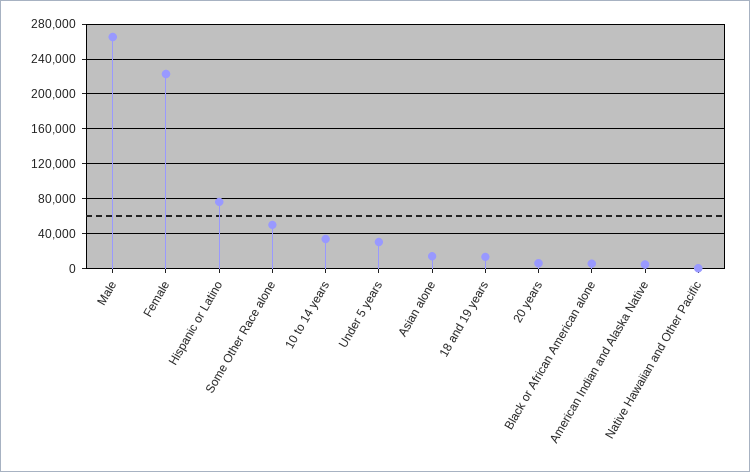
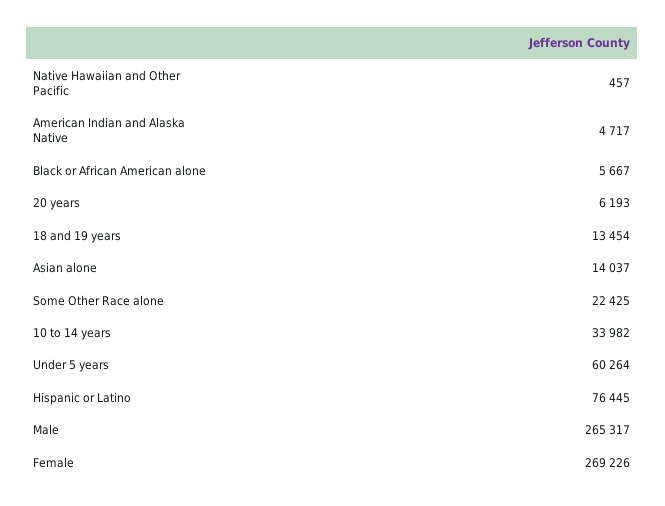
  {
    "Male": 265317,
-   "Female": 220000,
+   "Female": 269226,
    "Hispanic or Latino": 76445,
-   "Some Other Race alone": 50000,
+   "Some Other Race alone": 22425,
    "10 to 14 years": 33982,
-   "Under 5 years": 30000,
+   "Under 5 years": 60264,
    "Asian alone": 14037,
    "18 and 19 years": 13454,
    "20 years": 6193,
    "Black or African American alone": 5667,
    "American Indian and Alaska Native": 4717,
    "Native Hawaiian and Other Pacific": 457
  }

